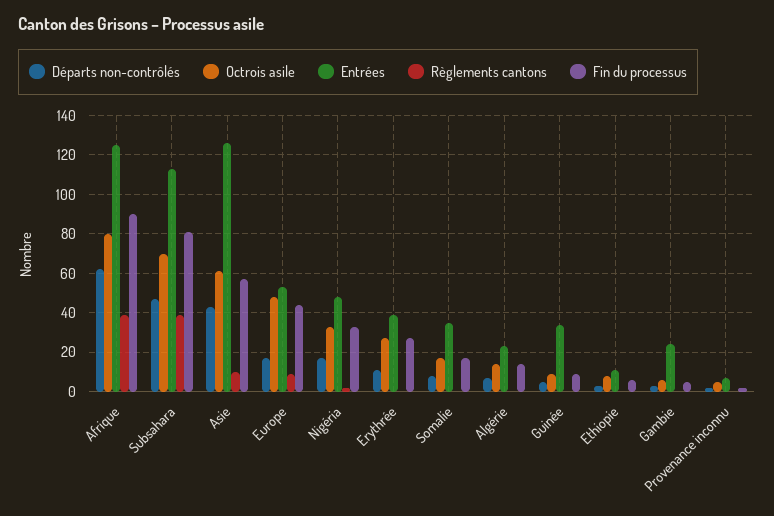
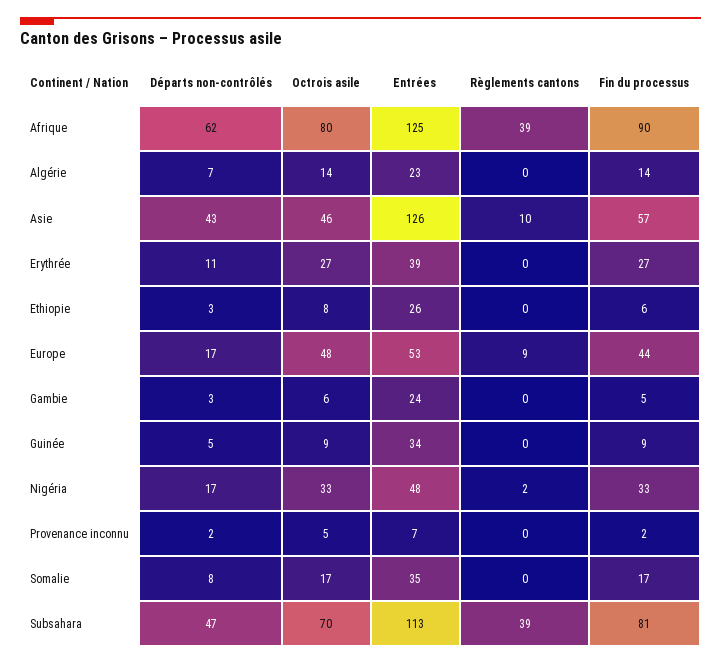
  {
    "Départs non-contrôlés": {
      "Afrique": 62,
      "Subsahara": 47,
      "Asie": 43,
      "Europe": 17,
      "Nigéria": 17,
      "Erythrée": 11,
      "Somalie": 8,
      "Algérie": 7,
      "Guinée": 5,
      "Ethiopie": 3,
      "Gambie": 3,
      "Provenance inconnu": 2
    },
    "Octrois asile": {
      "Afrique": 80,
      "Subsahara": 70,
-     "Asie": 60,
+     "Asie": 46,
      "Europe": 48,
      "Nigéria": 33,
      "Erythrée": 27,
      "Somalie": 17,
      "Algérie": 14,
      "Guinée": 9,
      "Ethiopie": 8,
      "Gambie": 6,
      "Provenance inconnu": 5
    },
    "Entrées": {
      "Afrique": 125,
      "Subsahara": 113,
      "Asie": 126,
      "Europe": 53,
      "Nigéria": 48,
      "Erythrée": 39,
      "Somalie": 35,
      "Algérie": 23,
      "Guinée": 34,
-     "Ethiopie": 10,
+     "Ethiopie": 26,
      "Gambie": 24,
      "Provenance inconnu": 7
    },
    "Règlements cantons": {
      "Afrique": 39,
      "Subsahara": 39,
      "Asie": 10,
      "Europe": 9,
      "Nigéria": 2,
      "Erythrée": 0,
      "Somalie": 0,
      "Algérie": 0,
      "Guinée": 0,
      "Ethiopie": 0,
      "Gambie": 0,
      "Provenance inconnu": 0
    },
    "Fin du processus": {
      "Afrique": 90,
      "Subsahara": 81,
      "Asie": 57,
      "Europe": 44,
      "Nigéria": 33,
      "Erythrée": 27,
      "Somalie": 17,
      "Algérie": 14,
      "Guinée": 9,
      "Ethiopie": 6,
      "Gambie": 5,
      "Provenance inconnu": 2
    }
  }

